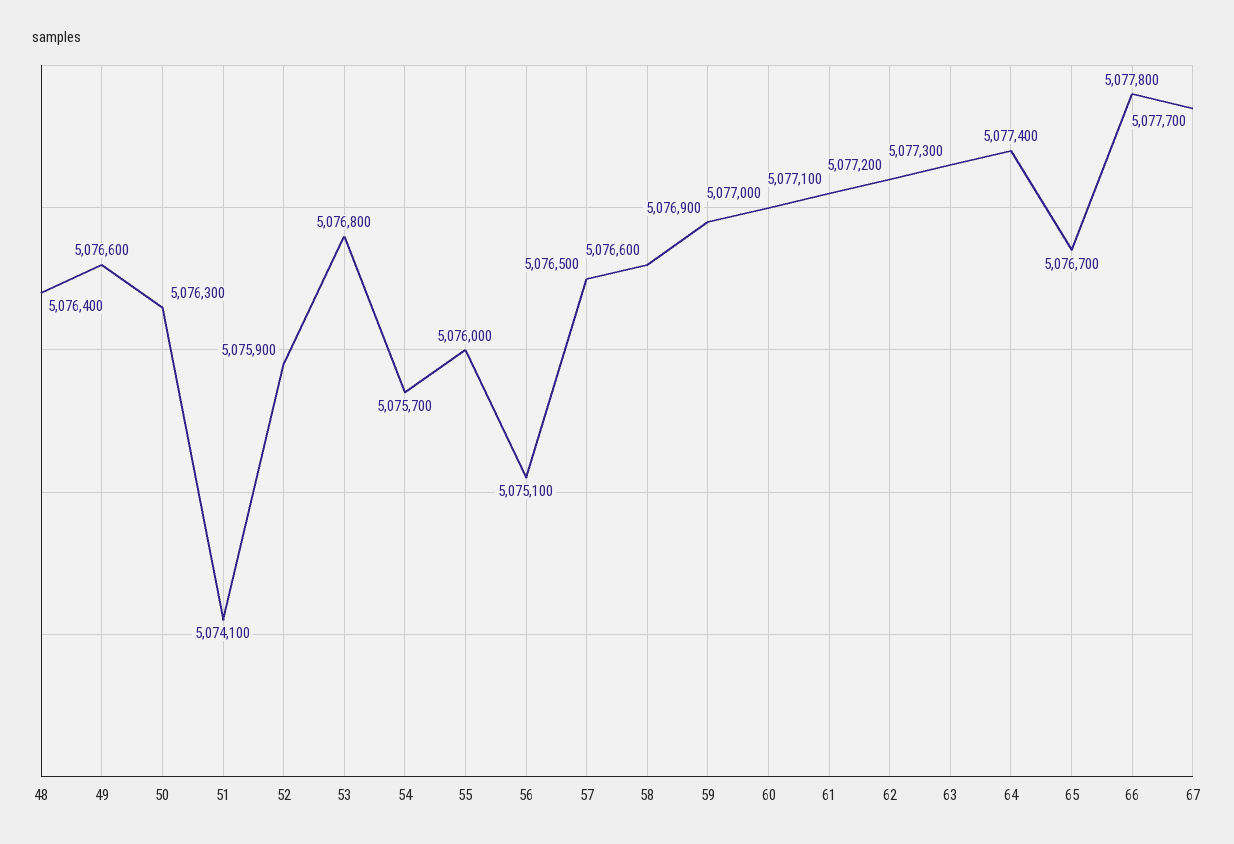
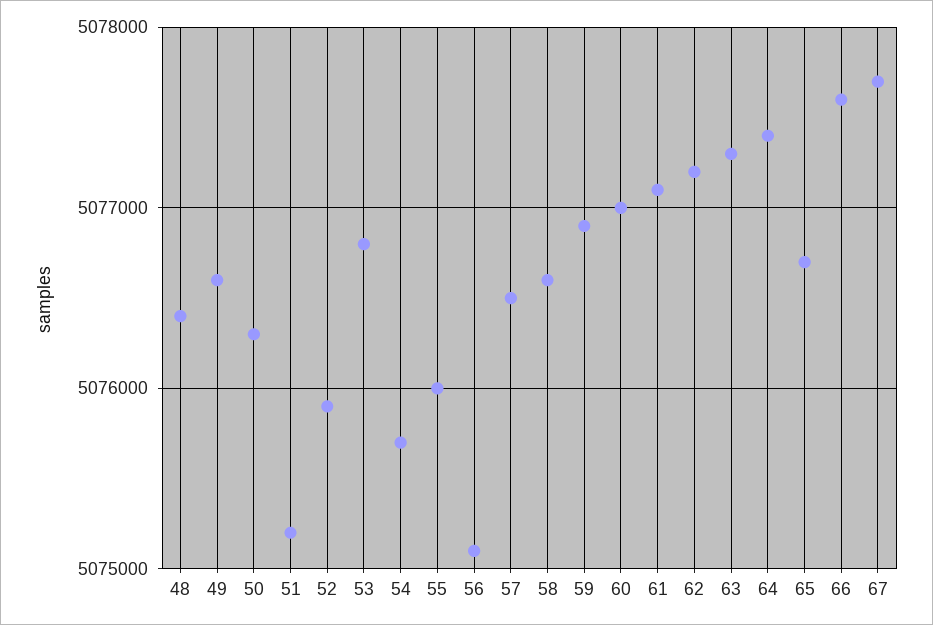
  {
    "48": 5076400,
    "49": 5076600,
    "50": 5076300,
-   "51": 5074100,
+   "51": 5075200,
    "52": 5075900,
    "53": 5076800,
    "54": 5075700,
    "55": 5076000,
    "56": 5075100,
    "57": 5076500,
    "58": 5076600,
    "59": 5076900,
    "60": 5077000,
    "61": 5077100,
    "62": 5077200,
    "63": 5077300,
    "64": 5077400,
    "65": 5076700,
-   "66": 5077800,
+   "66": 5077600,
    "67": 5077700
  }

